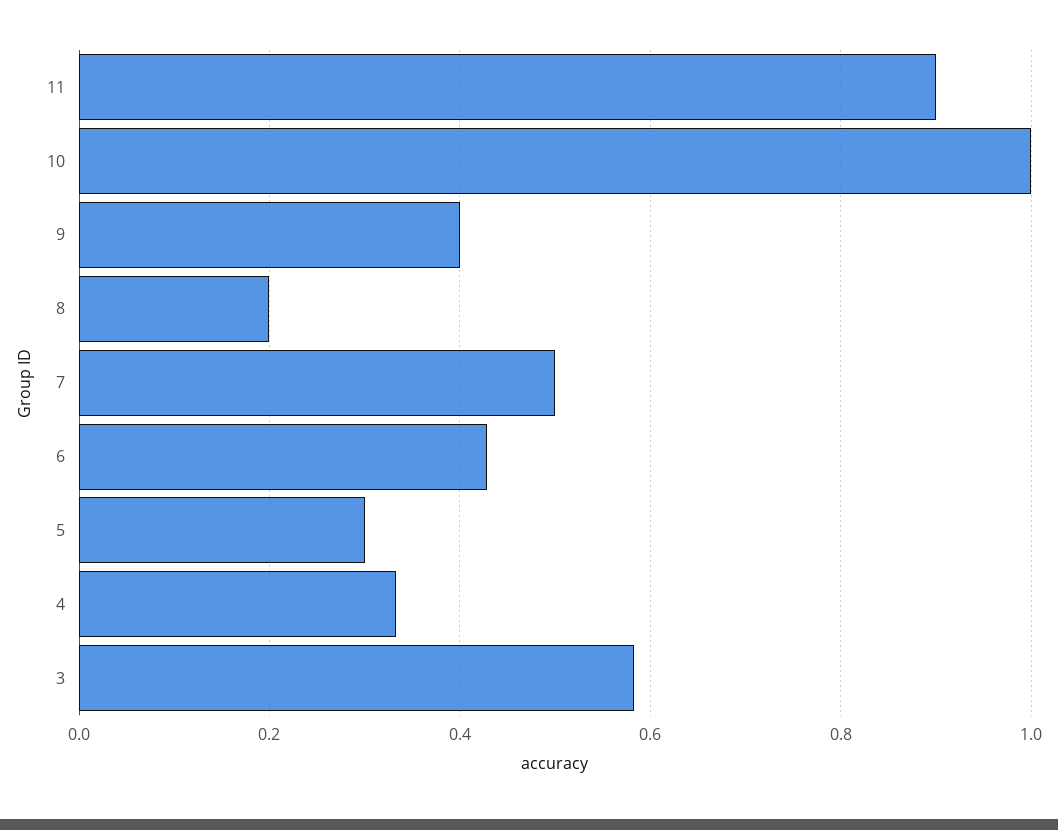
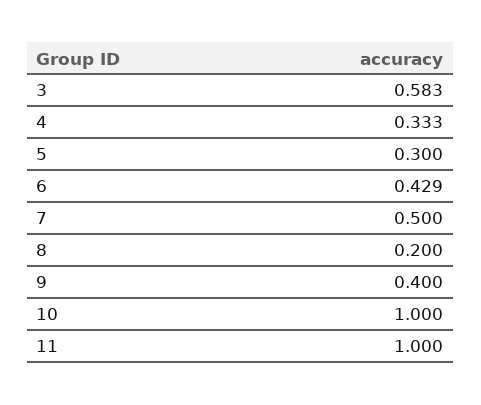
  {
-   "11": 0.9,
+   "11": 1,
    "10": 1,
    "9": 0.4,
    "8": 0.2,
    "7": 0.5,
    "6": 0.429,
    "5": 0.3,
    "4": 0.333,
    "3": 0.583
  }

